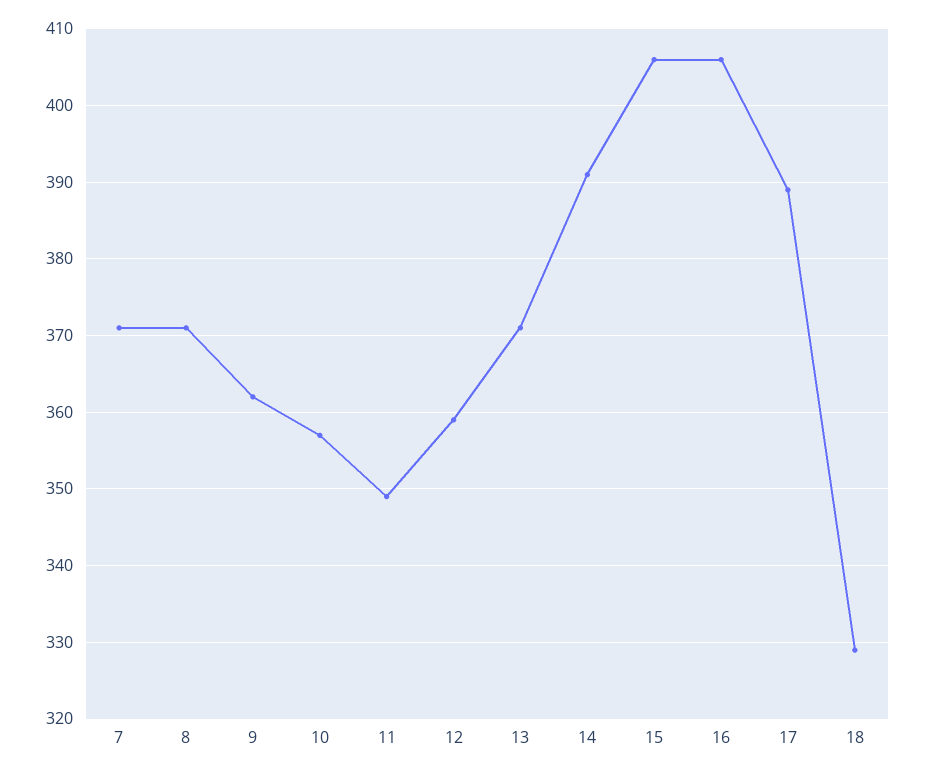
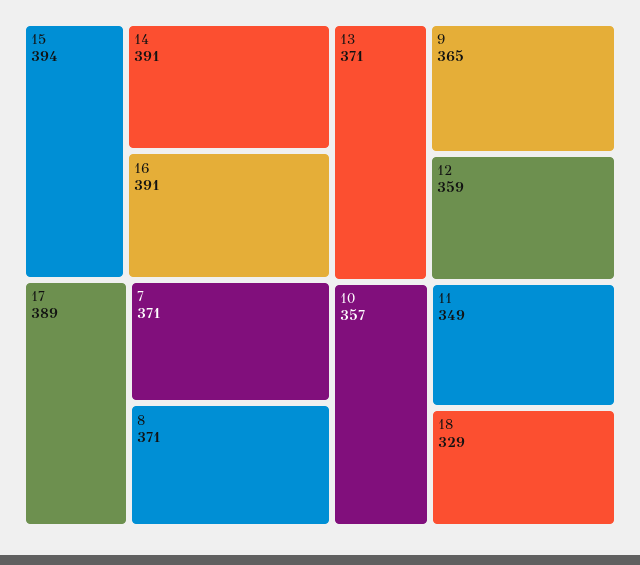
  {
    "7": 371,
    "8": 371,
-   "9": 362,
+   "9": 365,
    "10": 357,
    "11": 349,
    "12": 359,
    "13": 371,
    "14": 391,
-   "15": 406,
+   "15": 394,
-   "16": 406,
+   "16": 391,
    "17": 389,
    "18": 329
  }

